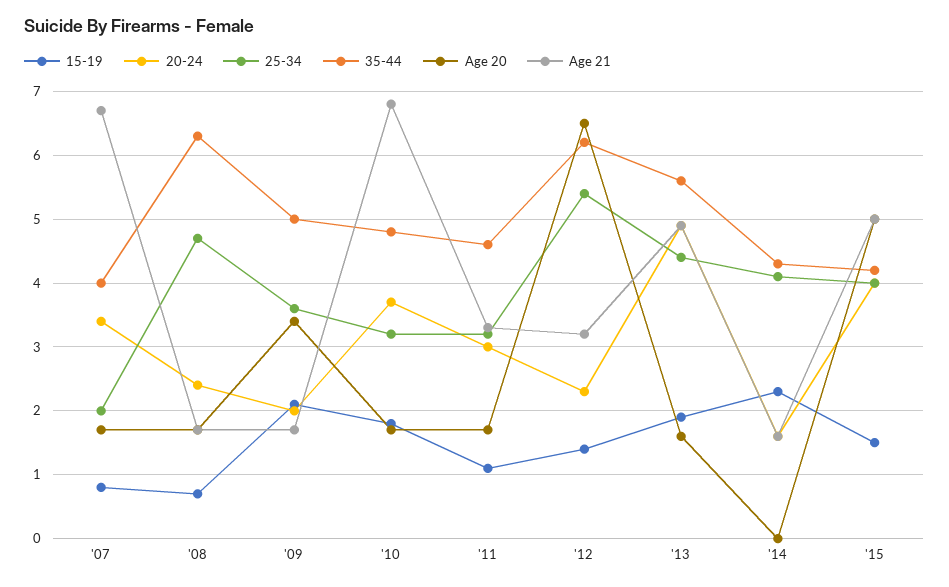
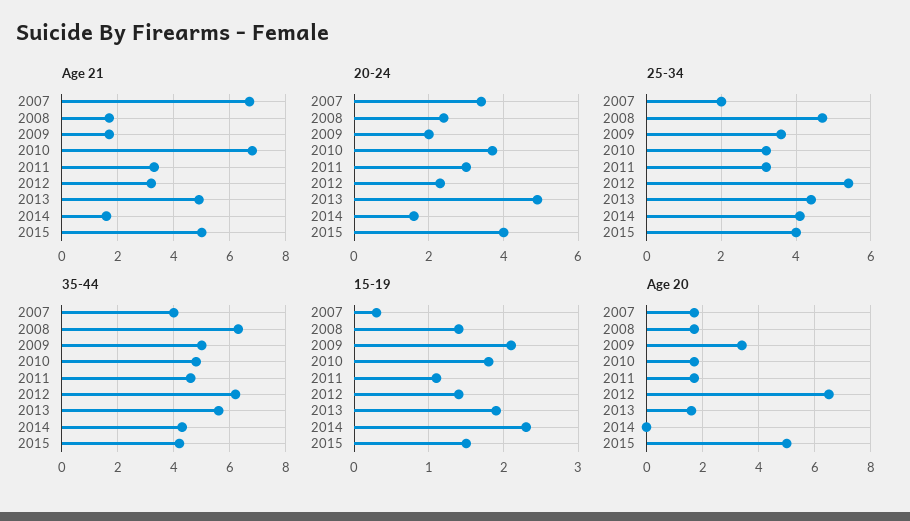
  {
    "15-19": {
-     "'07": 0.8,
+     "'07": 0.3,
-     "'08": 0.7,
+     "'08": 1.4,
      "'09": 2.1,
      "'10": 1.8,
      "'11": 1.1,
      "'12": 1.4,
      "'13": 1.9,
      "'14": 2.3,
      "'15": 1.5
    },
    "20-24": {
      "'07": 3.4,
      "'08": 2.4,
      "'09": 2,
      "'10": 3.7,
      "'11": 3,
      "'12": 2.3,
      "'13": 4.9,
      "'14": 1.6,
      "'15": 4
    },
    "25-34": {
      "'07": 2,
      "'08": 4.7,
      "'09": 3.6,
      "'10": 3.2,
      "'11": 3.2,
      "'12": 5.4,
      "'13": 4.4,
      "'14": 4.1,
      "'15": 4
    },
    "35-44": {
      "'07": 4,
      "'08": 6.3,
      "'09": 5,
      "'10": 4.8,
      "'11": 4.6,
      "'12": 6.2,
      "'13": 5.6,
      "'14": 4.3,
      "'15": 4.2
    },
    "Age 20": {
      "'07": 1.7,
      "'08": 1.7,
      "'09": 3.4,
      "'10": 1.7,
      "'11": 1.7,
      "'12": 6.5,
      "'13": 1.6,
      "'14": 0,
      "'15": 5
    },
    "Age 21": {
      "'07": 6.7,
      "'08": 1.7,
      "'09": 1.7,
      "'10": 6.8,
      "'11": 3.3,
      "'12": 3.2,
      "'13": 4.9,
      "'14": 1.6,
      "'15": 5
    }
  }

